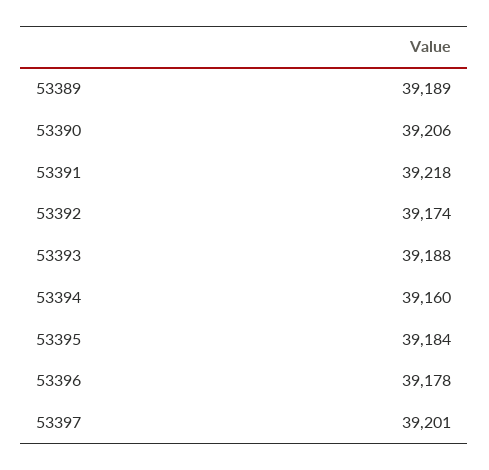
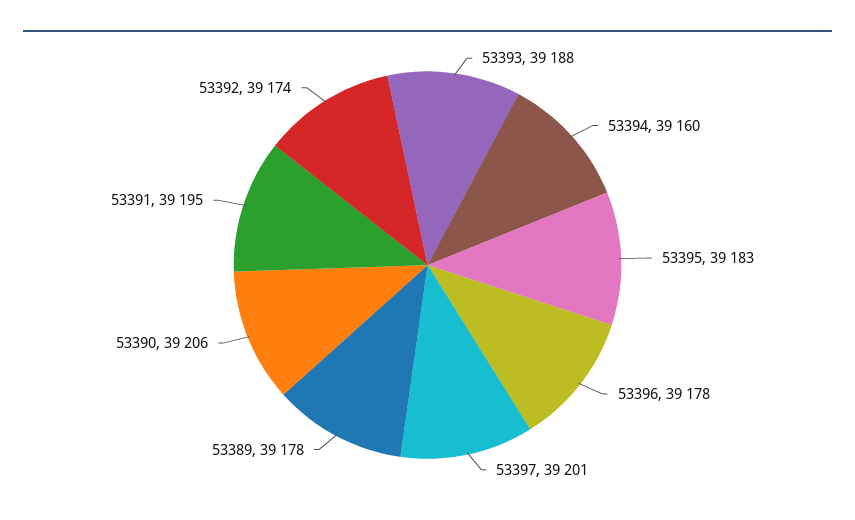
  {
-   "53389": 39189,
+   "53389": 39178,
    "53390": 39206,
-   "53391": 39218,
+   "53391": 39195,
    "53392": 39174,
    "53393": 39188,
    "53394": 39160,
-   "53395": 39184,
+   "53395": 39183,
    "53396": 39178,
    "53397": 39201
  }

